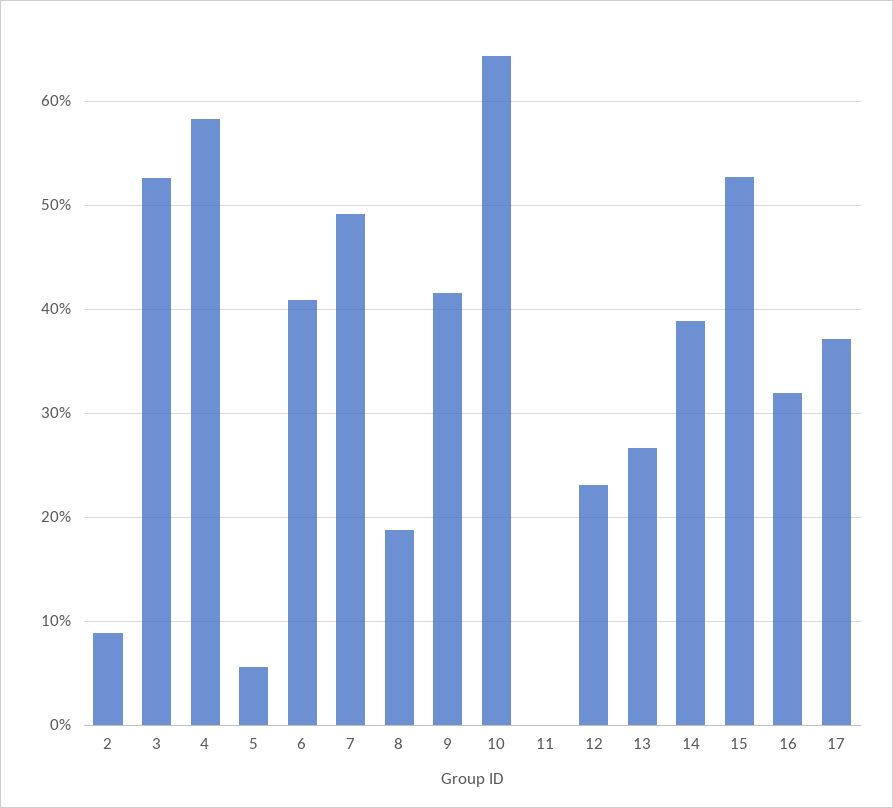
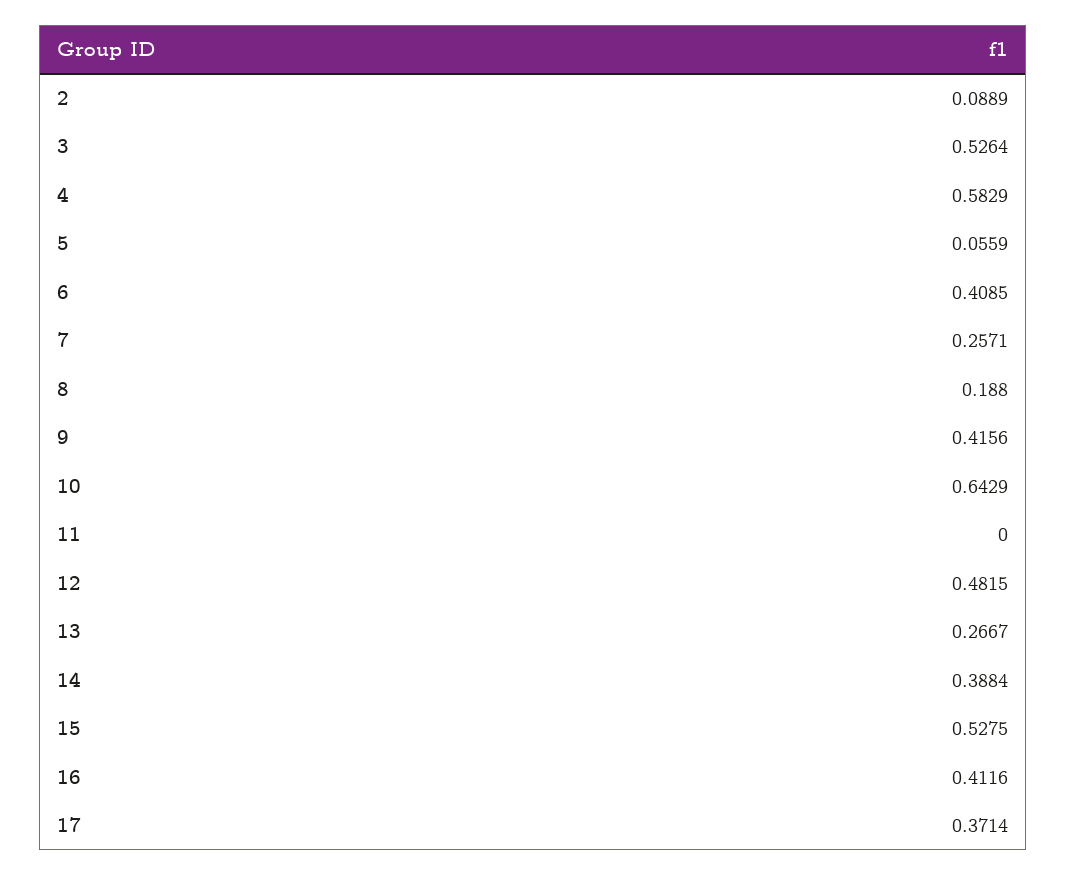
  {
    "2": 0.0889,
    "3": 0.5264,
    "4": 0.5829,
    "5": 0.0559,
    "6": 0.4085,
-   "7": 0.49,
+   "7": 0.2571,
    "8": 0.188,
    "9": 0.4156,
    "10": 0.6429,
    "11": 0,
-   "12": 0.23,
+   "12": 0.4815,
    "13": 0.2667,
    "14": 0.3884,
    "15": 0.5275,
-   "16": 0.32,
+   "16": 0.4116,
    "17": 0.3714
  }

